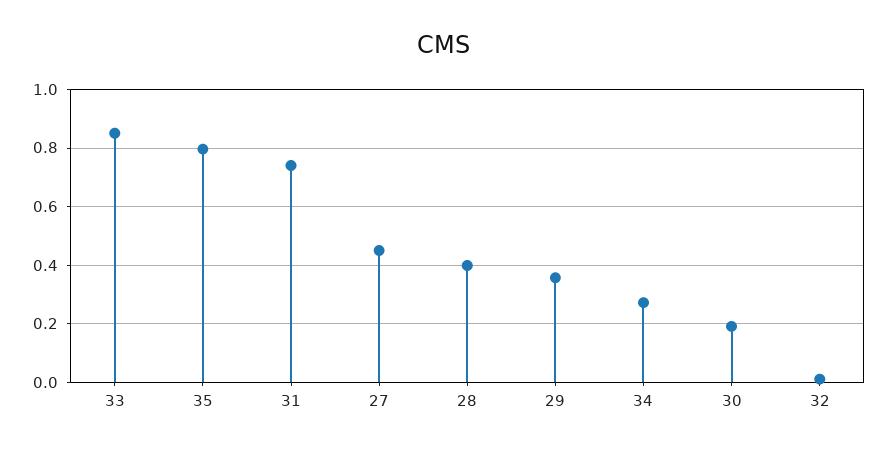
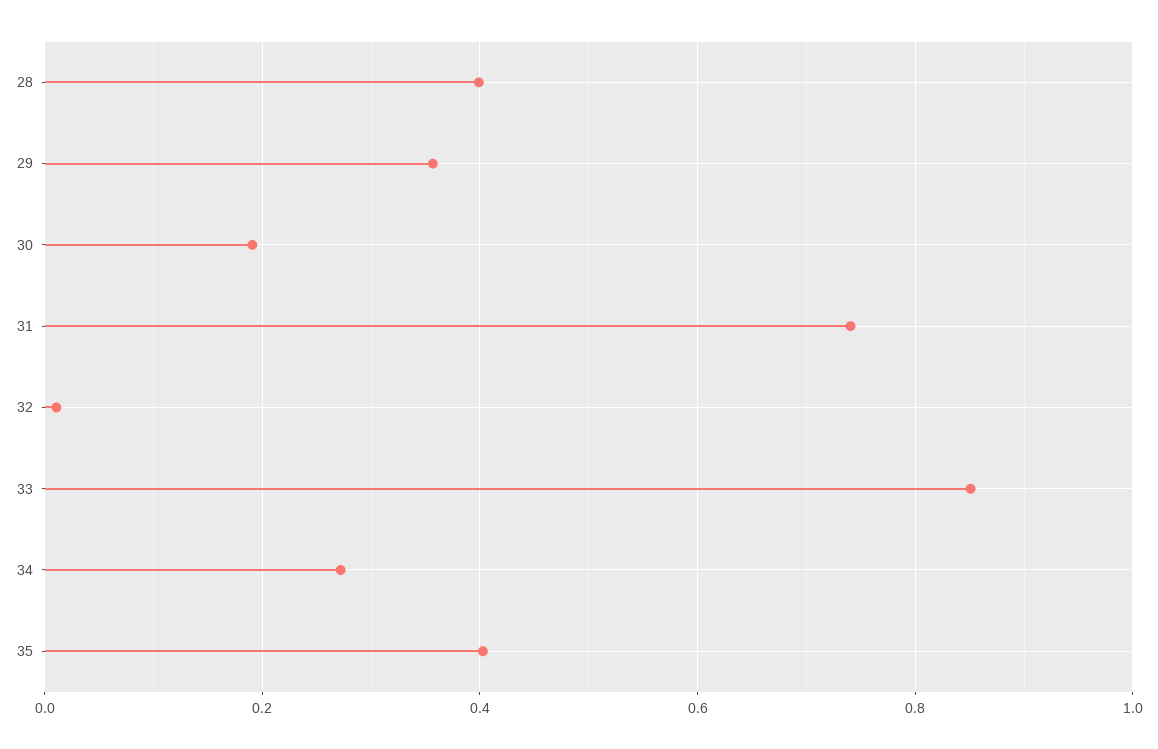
  {
    "33": 0.86,
-   "35": 0.8,
+   "35": 0.4,
    "31": 0.74,
-   "27": 0.45,
    "28": 0.4,
    "29": 0.36,
    "34": 0.28,
    "30": 0.2,
    "32": 0.02
  }

